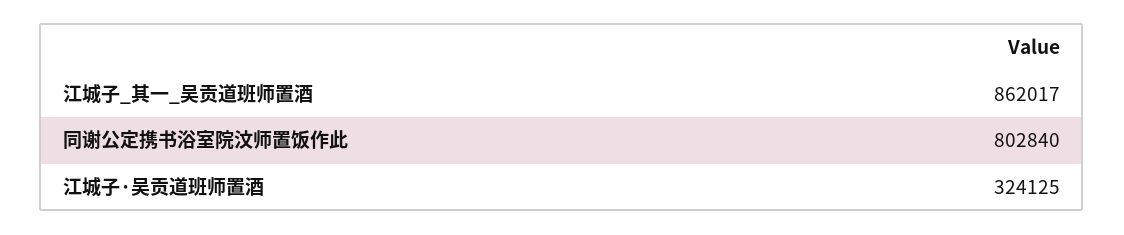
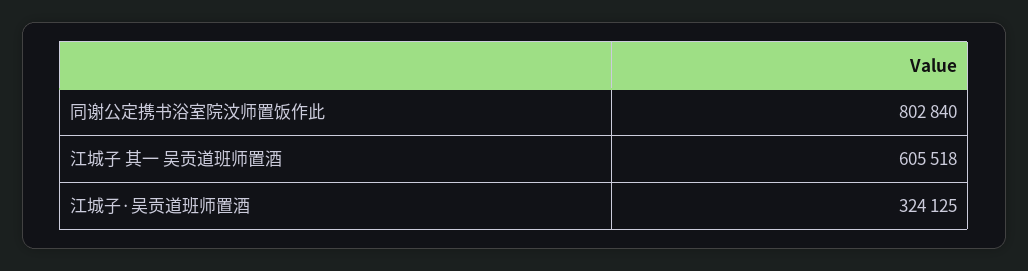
  {
-   "江城子_其一_吴贡道班师置酒": 862017,
+   "江城子_其一_吴贡道班师置酒": 605518,
    "同谢公定携书浴室院汶师置饭作此": 802840,
    "江城子·吴贡道班师置酒": 324125
  }

